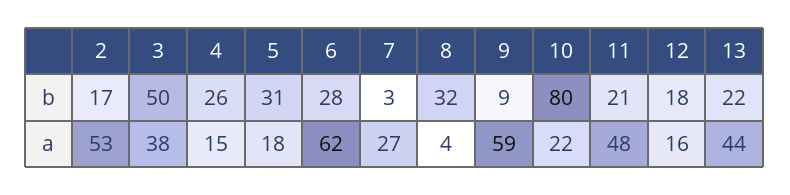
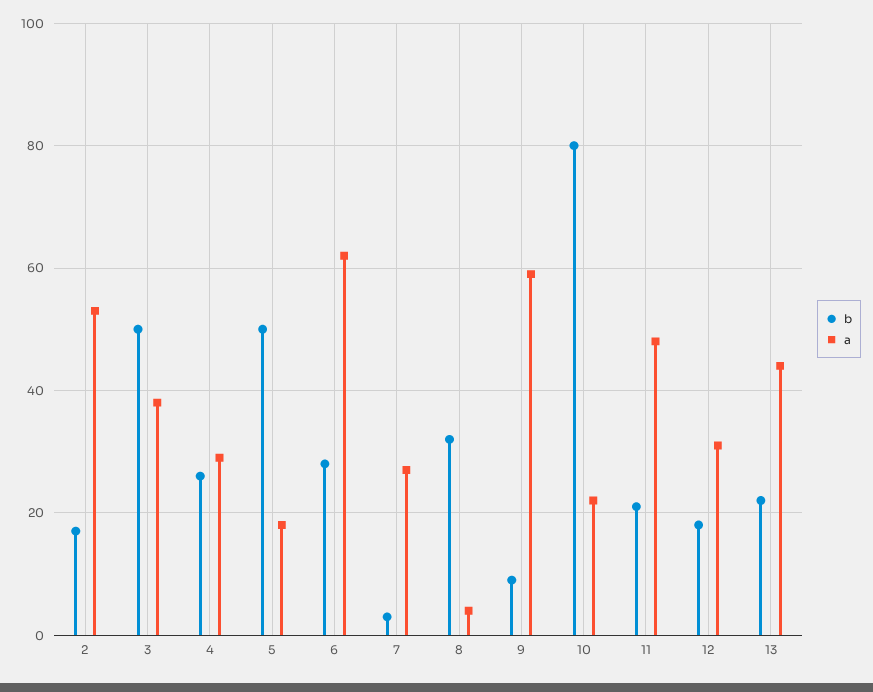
  {
    "b": {
      "2": 17,
      "3": 50,
      "4": 26,
-     "5": 31,
+     "5": 50,
      "6": 28,
      "7": 3,
      "8": 32,
      "9": 9,
      "10": 80,
      "11": 21,
      "12": 18,
      "13": 22
    },
    "a": {
      "2": 53,
      "3": 38,
-     "4": 15,
+     "4": 30,
      "5": 18,
      "6": 62,
      "7": 27,
      "8": 4,
      "9": 59,
      "10": 22,
      "11": 48,
-     "12": 16,
+     "12": 30,
      "13": 44
    }
  }

